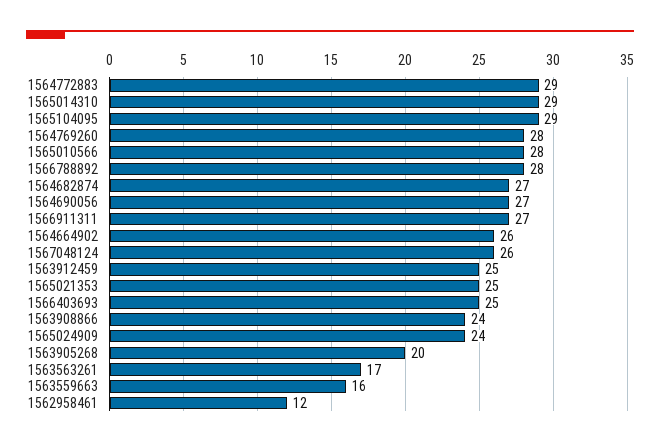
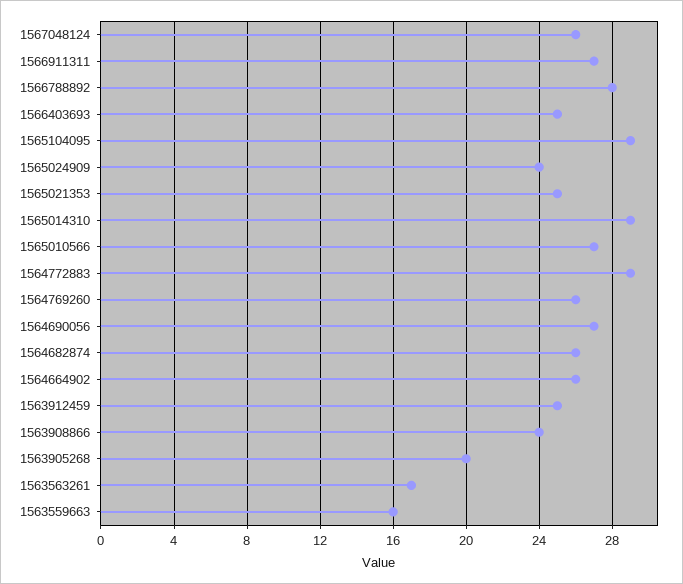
  {
    "1564772883": 29,
    "1565014310": 29,
    "1565104095": 29,
-   "1564769260": 28,
+   "1564769260": 26,
-   "1565010566": 28,
+   "1565010566": 27,
    "1566788892": 28,
-   "1564682874": 27,
+   "1564682874": 26,
    "1564690056": 27,
    "1566911311": 27,
    "1564664902": 26,
    "1567048124": 26,
    "1563912459": 25,
    "1565021353": 25,
    "1566403693": 25,
    "1563908866": 24,
    "1565024909": 24,
    "1563905268": 20,
    "1563563261": 17,
-   "1563559663": 16,
+   "1563559663": 16
-   "1562958461": 12
  }

